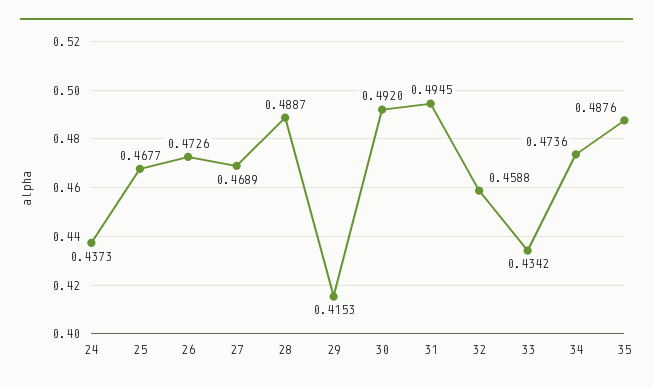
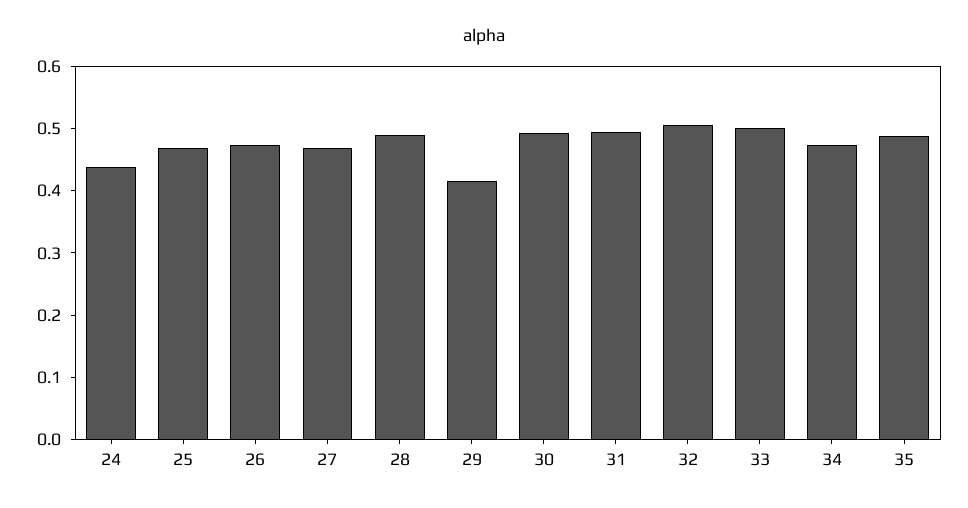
  {
    "24": 0.4373,
    "25": 0.4677,
    "26": 0.4726,
    "27": 0.4689,
    "28": 0.4887,
    "29": 0.4153,
    "30": 0.492,
    "31": 0.4945,
-   "32": 0.4588,
+   "32": 0.5,
-   "33": 0.4342,
+   "33": 0.5,
    "34": 0.4736,
    "35": 0.4876
  }

